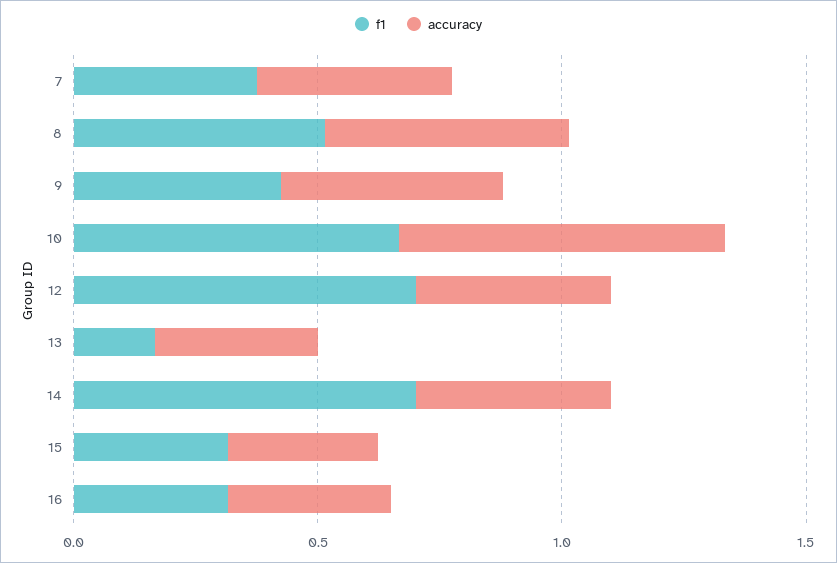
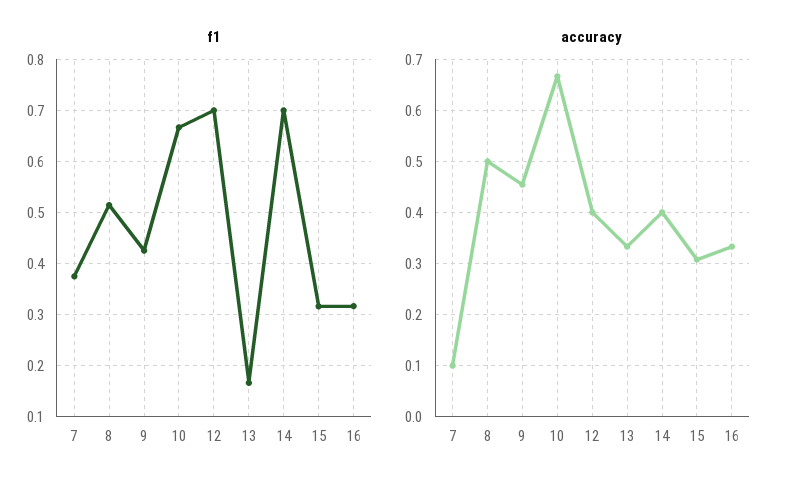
  {
    "f1": {
      "7": 0.38,
      "8": 0.52,
      "9": 0.42,
      "10": 0.66,
      "12": 0.7,
      "13": 0.16,
      "14": 0.7,
      "15": 0.32,
      "16": 0.32
    },
    "accuracy": {
-     "7": 0.4,
+     "7": 0.1,
      "8": 0.5,
      "9": 0.46,
      "10": 0.66,
      "12": 0.4,
      "13": 0.34,
      "14": 0.4,
      "15": 0.3,
      "16": 0.34
    }
  }

